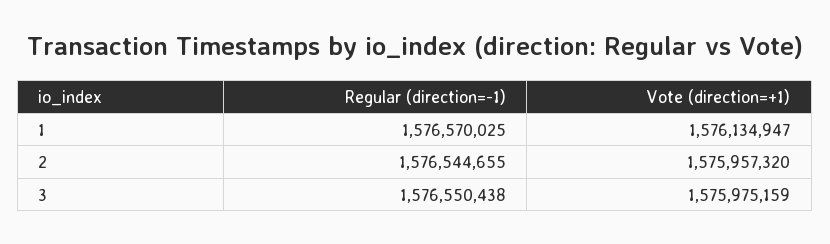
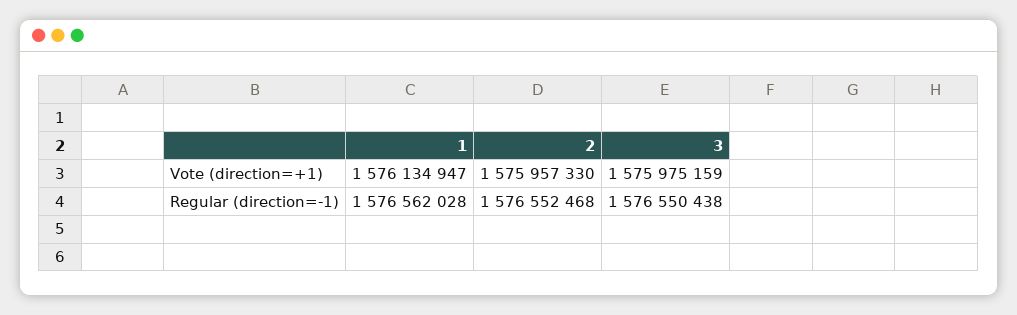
  {
    "Regular (direction=-1)": {
-     "1": 1576570025,
+     "1": 1576562028,
-     "2": 1576544655,
+     "2": 1576552468,
      "3": 1576550438
    },
    "Vote (direction=+1)": {
      "1": 1576134947,
-     "2": 1575957320,
+     "2": 1575957330,
      "3": 1575975159
    }
  }

